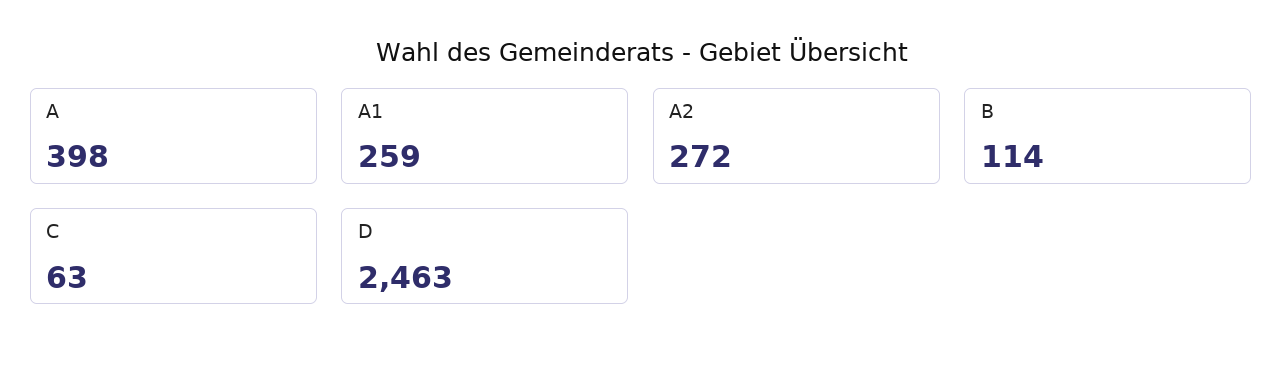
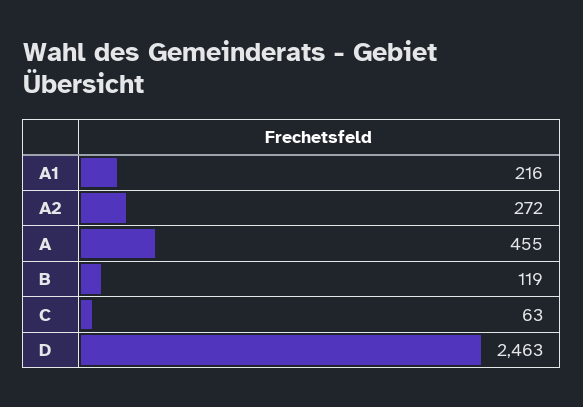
  {
-   "A": 398,
+   "A": 455,
-   "A1": 259,
+   "A1": 216,
    "A2": 272,
-   "B": 114,
+   "B": 119,
    "C": 63,
    "D": 2463
  }

